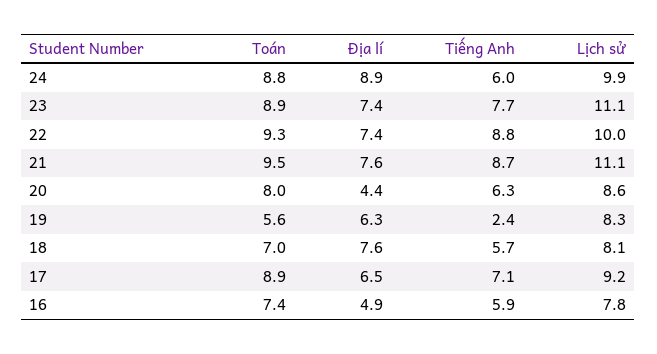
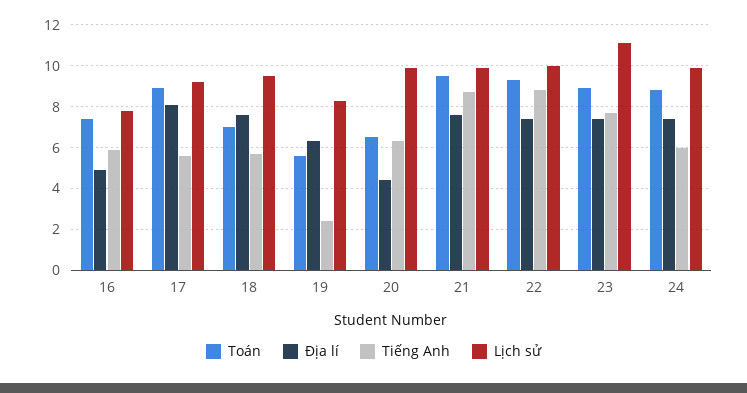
  {
    "Toán": {
      "24": 8.8,
      "23": 8.9,
      "22": 9.3,
      "21": 9.5,
-     "20": 8,
+     "20": 6.5,
      "19": 5.6,
      "18": 7,
      "17": 8.9,
      "16": 7.4
    },
    "Địa lí": {
-     "24": 8.9,
+     "24": 7.5,
      "23": 7.4,
      "22": 7.4,
      "21": 7.6,
      "20": 4.4,
      "19": 6.3,
      "18": 7.6,
-     "17": 6.5,
+     "17": 8,
      "16": 4.9
    },
    "Tiếng Anh": {
      "24": 6,
      "23": 7.7,
      "22": 8.8,
      "21": 8.7,
      "20": 6.3,
      "19": 2.4,
      "18": 5.7,
-     "17": 7.1,
+     "17": 5.5,
      "16": 5.9
    },
    "Lịch sử": {
      "24": 9.9,
      "23": 11.1,
      "22": 10,
-     "21": 11.1,
+     "21": 10,
-     "20": 8.6,
+     "20": 10,
      "19": 8.3,
-     "18": 8.1,
+     "18": 9.5,
      "17": 9.2,
      "16": 7.8
    }
  }

